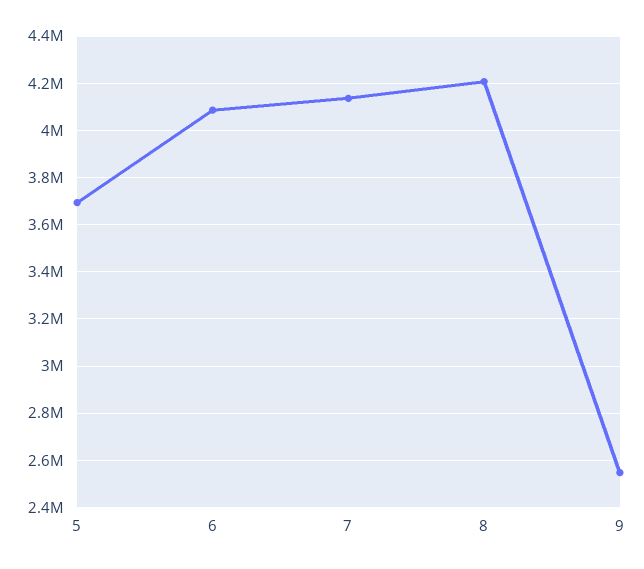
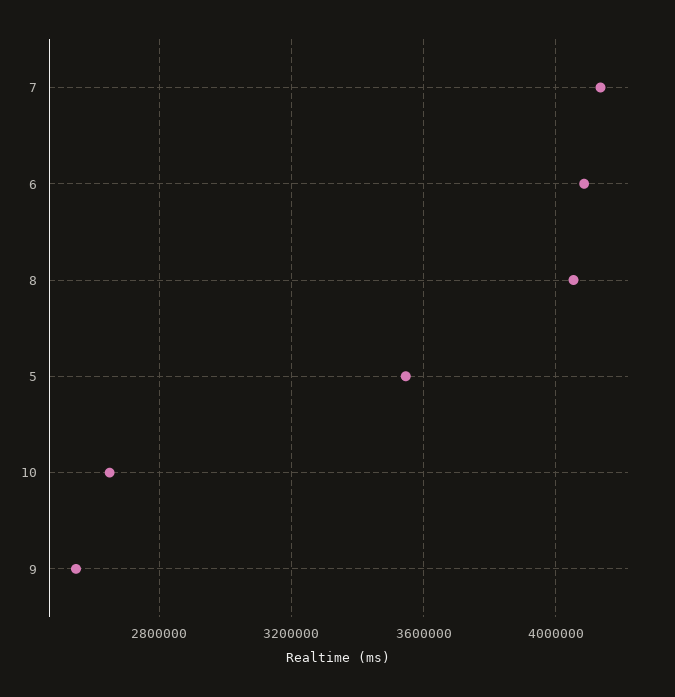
  {
-   "5": 3700000,
+   "5": 3550000,
    "6": 4100000,
    "7": 4150000,
-   "8": 4200000,
+   "8": 4050000,
-   "9": 2550000
+   "9": 2550000,
+   "10": 2650000
  }

